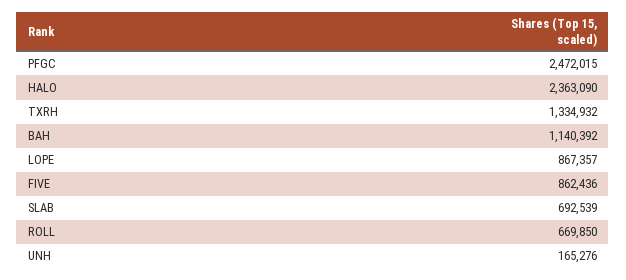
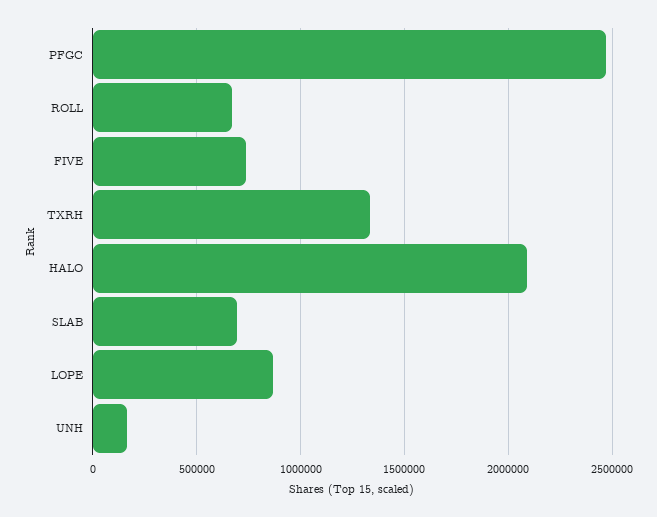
  {
    "PFGC": 2472015,
-   "HALO": 2363090,
+   "HALO": 2100000,
    "TXRH": 1334932,
-   "BAH": 1140392,
    "LOPE": 867357,
-   "FIVE": 862436,
+   "FIVE": 750000,
    "SLAB": 692539,
    "ROLL": 669850,
    "UNH": 165276
  }

